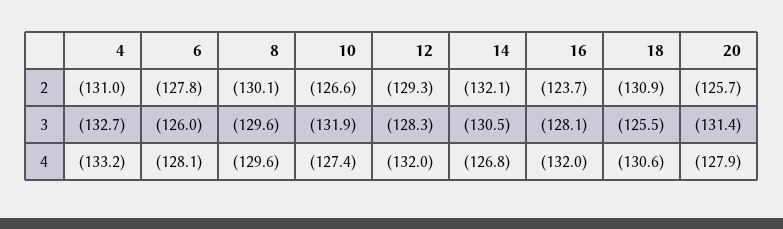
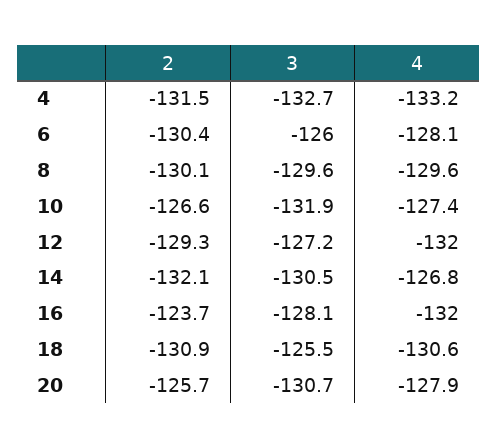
  {
    "4": {
-     "2": -131,
+     "2": -131.5,
      "3": -132.7,
      "4": -133.2
    },
    "6": {
-     "2": -127.8,
+     "2": -130.4,
      "3": -126,
      "4": -128.1
    },
    "8": {
      "2": -130.1,
      "3": -129.6,
      "4": -129.6
    },
    "10": {
      "2": -126.6,
      "3": -131.9,
      "4": -127.4
    },
    "12": {
      "2": -129.3,
-     "3": -128.3,
+     "3": -127.2,
      "4": -132
    },
    "14": {
      "2": -132.1,
      "3": -130.5,
      "4": -126.8
    },
    "16": {
      "2": -123.7,
      "3": -128.1,
      "4": -132
    },
    "18": {
      "2": -130.9,
      "3": -125.5,
      "4": -130.6
    },
    "20": {
      "2": -125.7,
-     "3": -131.4,
+     "3": -130.7,
      "4": -127.9
    }
  }

